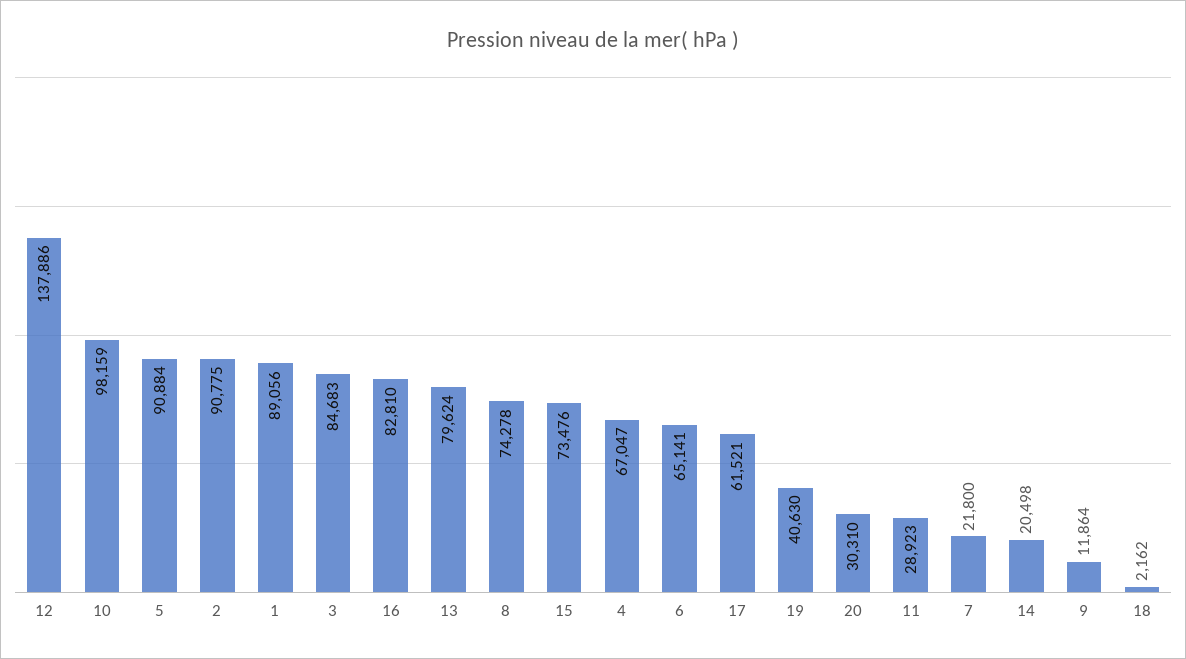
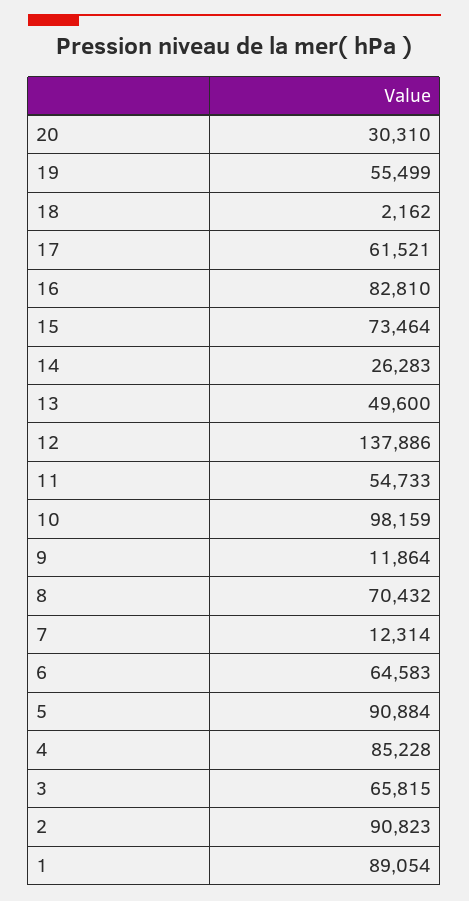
  {
    "12": 137886,
    "10": 98159,
    "5": 90884,
-   "2": 90775,
+   "2": 90823,
-   "1": 89056,
+   "1": 89054,
-   "3": 84683,
+   "3": 65815,
    "16": 82810,
-   "13": 79624,
+   "13": 49600,
-   "8": 74278,
+   "8": 70432,
-   "15": 73476,
+   "15": 73464,
-   "4": 67047,
+   "4": 85228,
-   "6": 65141,
+   "6": 64583,
    "17": 61521,
-   "19": 40630,
+   "19": 55499,
    "20": 30310,
-   "11": 28923,
+   "11": 54733,
-   "7": 21800,
+   "7": 12314,
-   "14": 20498,
+   "14": 26283,
    "9": 11864,
    "18": 2162
  }

